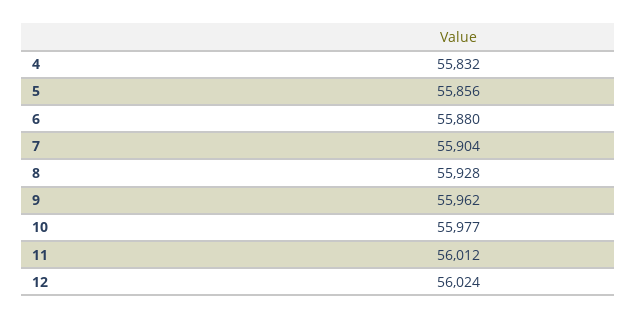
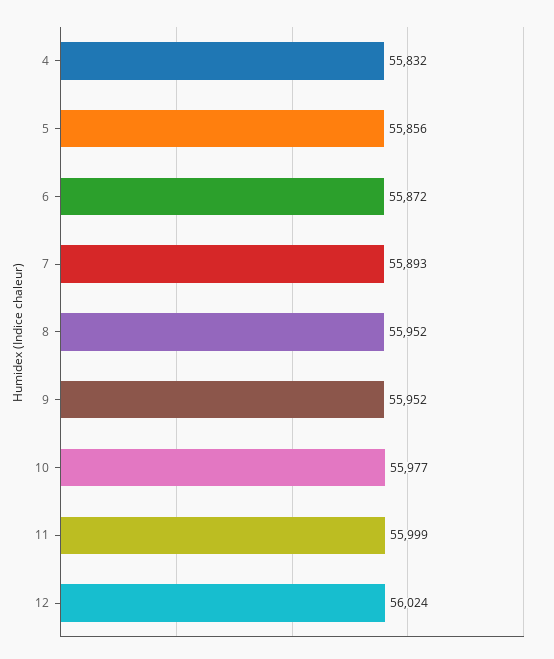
  {
    "4": 55832,
    "5": 55856,
-   "6": 55880,
+   "6": 55872,
-   "7": 55904,
+   "7": 55893,
-   "8": 55928,
+   "8": 55952,
-   "9": 55962,
+   "9": 55952,
    "10": 55977,
-   "11": 56012,
+   "11": 55999,
    "12": 56024
  }

